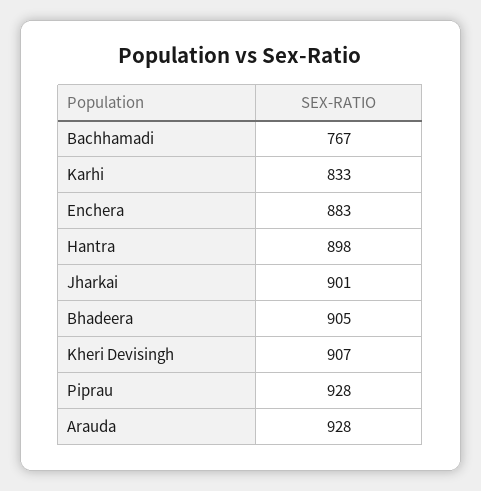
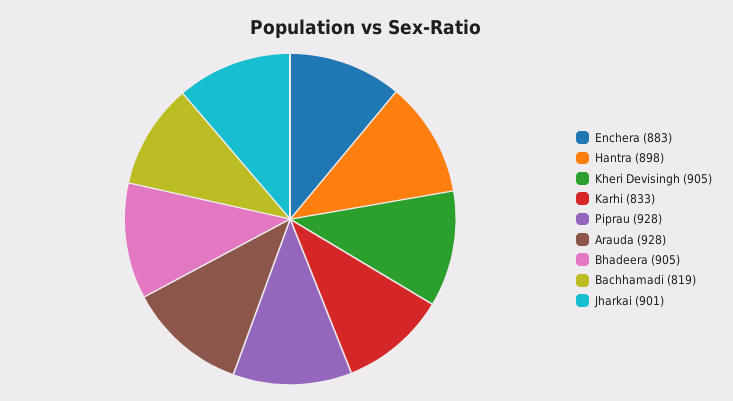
  {
-   "Bachhamadi": 767,
+   "Bachhamadi": 819,
    "Karhi": 833,
    "Enchera": 883,
    "Hantra": 898,
    "Jharkai": 901,
    "Bhadeera": 905,
-   "Kheri Devisingh": 907,
+   "Kheri Devisingh": 905,
    "Piprau": 928,
    "Arauda": 928
  }

